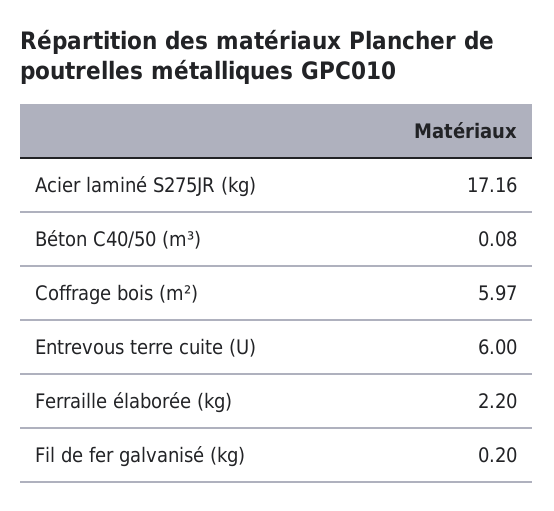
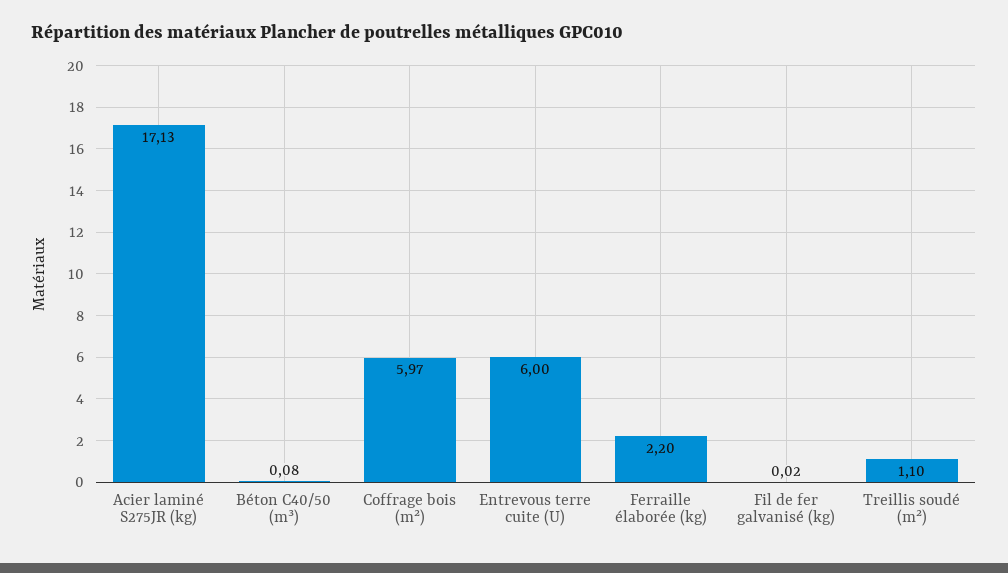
  {
-   "Acier laminé S275JR (kg)": 17.16,
+   "Acier laminé S275JR (kg)": 17.13,
    "Béton C40/50 (m³)": 0.08,
    "Coffrage bois (m²)": 5.97,
    "Entrevous terre cuite (U)": 6,
    "Ferraille élaborée (kg)": 2.2,
-   "Fil de fer galvanisé (kg)": 0.2
+   "Fil de fer galvanisé (kg)": 0.02,
+   "Treillis soudé (m²)": 1.1
  }

